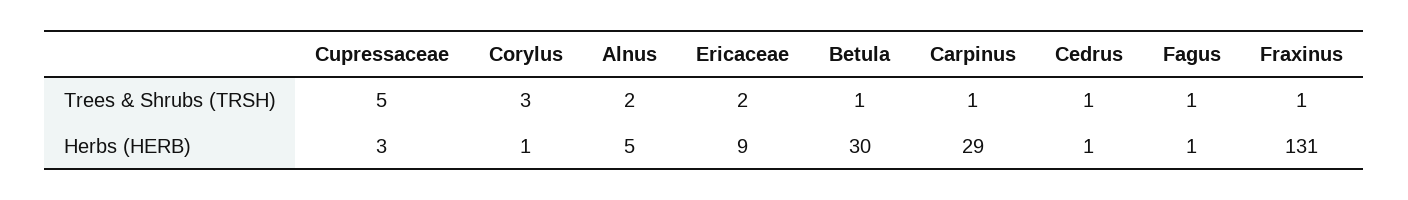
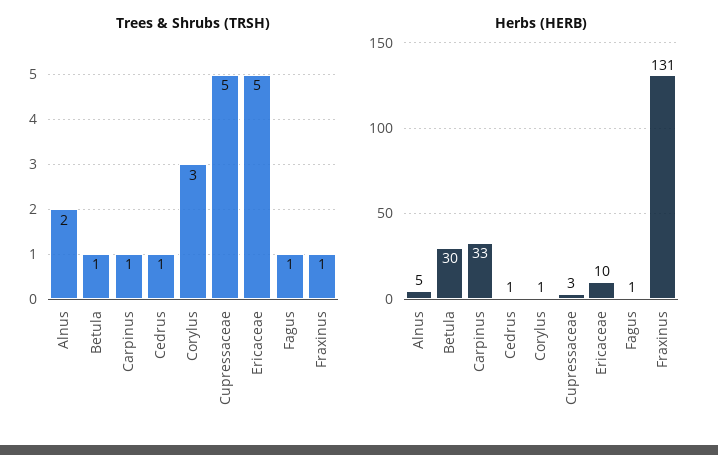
  {
    "Trees & Shrubs (TRSH)": {
      "Cupressaceae": 5,
      "Corylus": 3,
      "Alnus": 2,
-     "Ericaceae": 2,
+     "Ericaceae": 5,
      "Betula": 1,
      "Carpinus": 1,
      "Cedrus": 1,
      "Fagus": 1,
      "Fraxinus": 1
    },
    "Herbs (HERB)": {
      "Cupressaceae": 3,
      "Corylus": 1,
      "Alnus": 5,
-     "Ericaceae": 9,
+     "Ericaceae": 10,
      "Betula": 30,
-     "Carpinus": 29,
+     "Carpinus": 33,
      "Cedrus": 1,
      "Fagus": 1,
      "Fraxinus": 131
    }
  }

